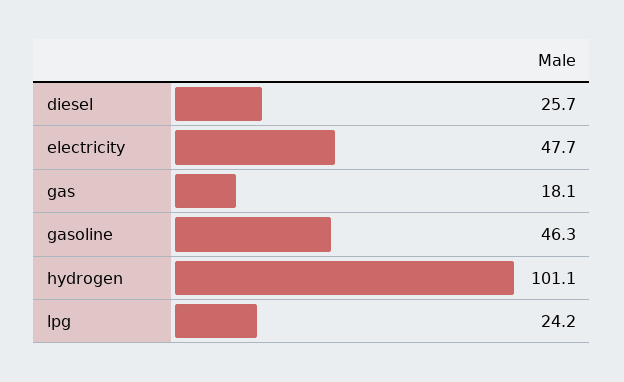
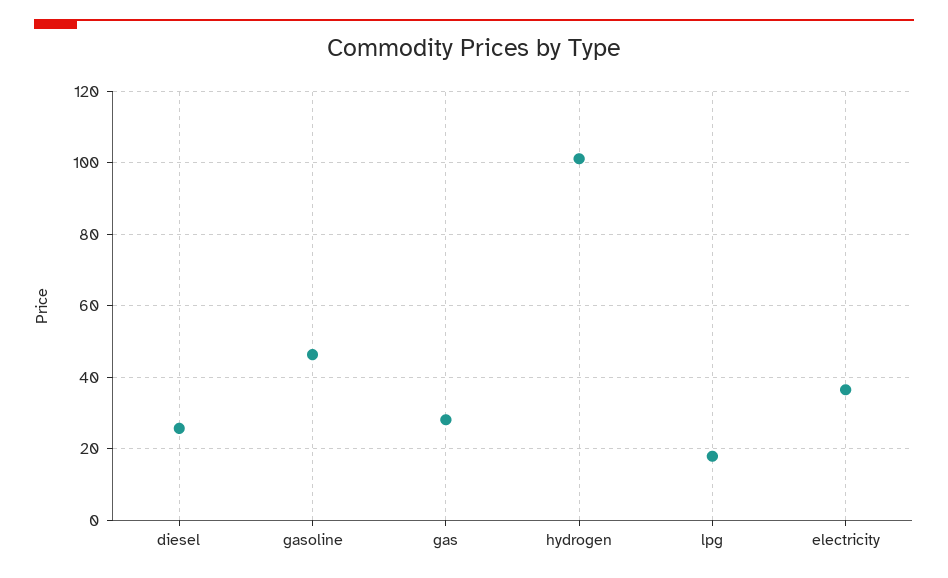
  {
    "diesel": 25.7,
-   "electricity": 47.7,
+   "electricity": 36,
-   "gas": 18.1,
+   "gas": 28,
    "gasoline": 46.3,
    "hydrogen": 101.1,
-   "lpg": 24.2
+   "lpg": 18
  }

